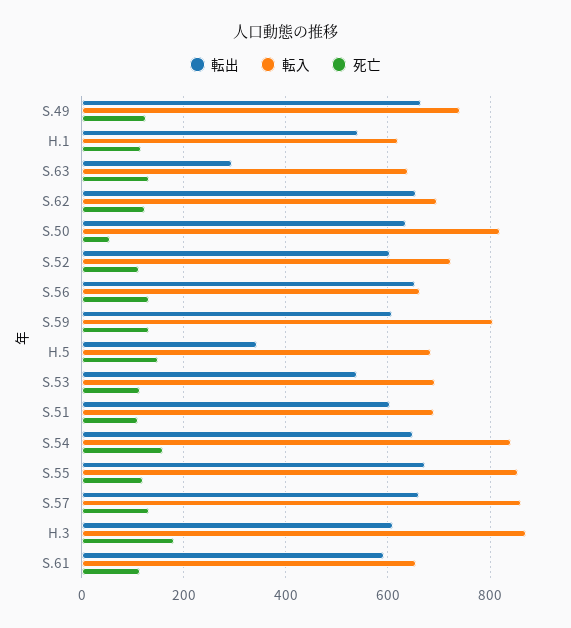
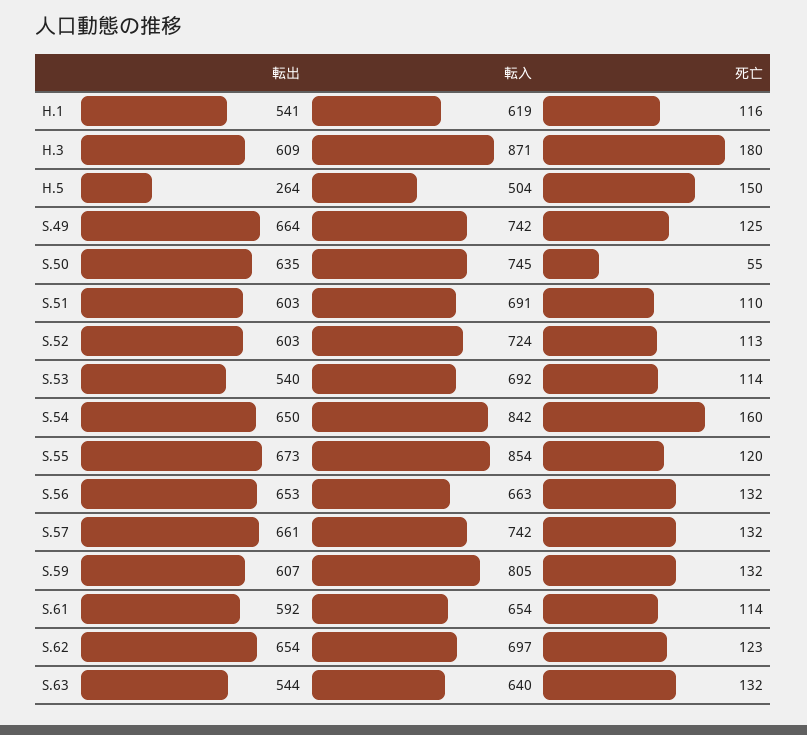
  {
    "転出": {
      "S.49": 664,
      "H.1": 541,
-     "S.63": 300,
+     "S.63": 544,
      "S.62": 654,
      "S.50": 635,
      "S.52": 603,
      "S.56": 653,
      "S.59": 607,
-     "H.5": 340,
+     "H.5": 264,
      "S.53": 540,
      "S.51": 603,
      "S.54": 650,
      "S.55": 673,
      "S.57": 661,
      "H.3": 609,
      "S.61": 592
    },
    "転入": {
      "S.49": 742,
      "H.1": 619,
      "S.63": 640,
      "S.62": 697,
-     "S.50": 820,
+     "S.50": 745,
      "S.52": 724,
      "S.56": 663,
      "S.59": 805,
-     "H.5": 680,
+     "H.5": 504,
      "S.53": 692,
      "S.51": 691,
      "S.54": 842,
      "S.55": 854,
-     "S.57": 860,
+     "S.57": 742,
      "H.3": 871,
      "S.61": 654
    },
    "死亡": {
      "S.49": 125,
      "H.1": 116,
      "S.63": 132,
      "S.62": 123,
      "S.50": 55,
      "S.52": 113,
      "S.56": 132,
      "S.59": 132,
      "H.5": 150,
      "S.53": 114,
      "S.51": 110,
      "S.54": 160,
      "S.55": 120,
      "S.57": 132,
      "H.3": 180,
      "S.61": 114
    }
  }

